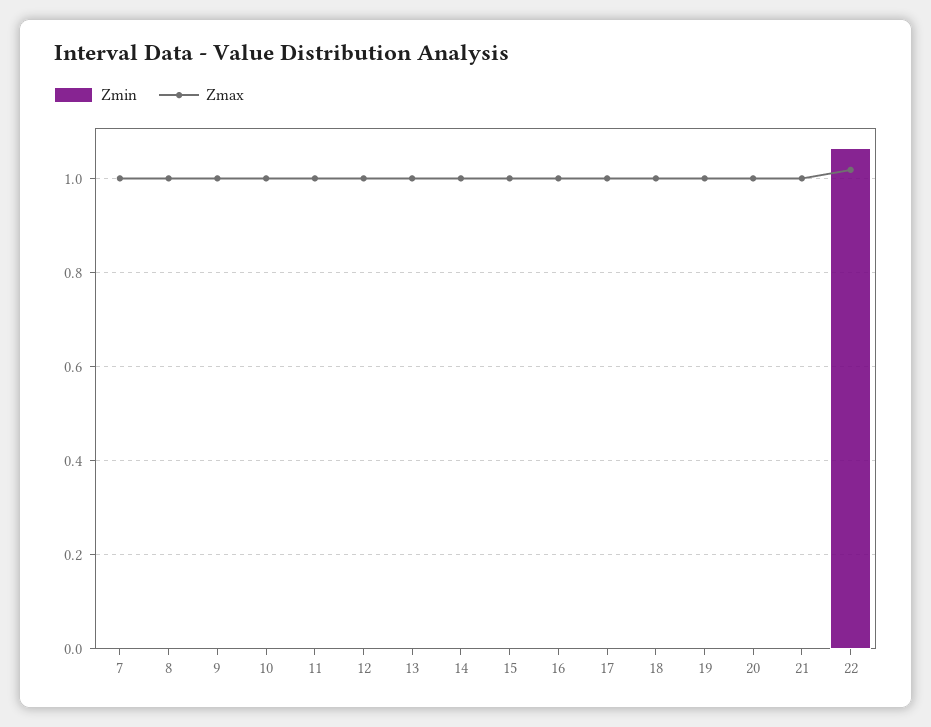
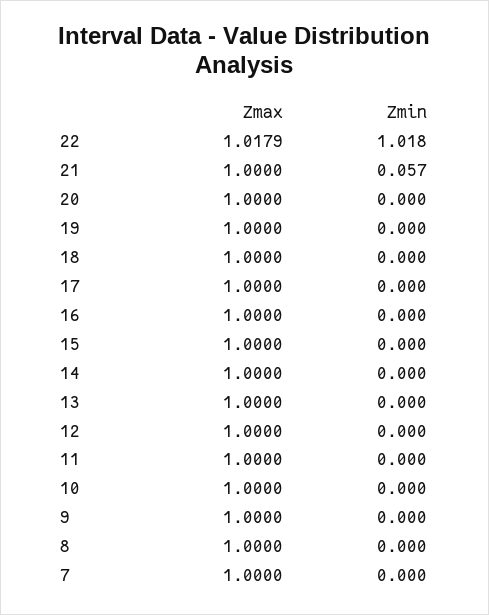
  {
    "Zmin": {
      "7": 0,
      "8": 0,
      "9": 0,
      "10": 0,
      "11": 0,
      "12": 0,
      "13": 0,
      "14": 0,
      "15": 0,
      "16": 0,
      "17": 0,
      "18": 0,
      "19": 0,
      "20": 0,
-     "21": 0,
+     "21": 0.057,
-     "22": 1.06
+     "22": 1.018
    },
    "Zmax": {
      "7": 1,
      "8": 1,
      "9": 1,
      "10": 1,
      "11": 1,
      "12": 1,
      "13": 1,
      "14": 1,
      "15": 1,
      "16": 1,
      "17": 1,
      "18": 1,
      "19": 1,
      "20": 1,
      "21": 1,
      "22": 1.0179
    }
  }

